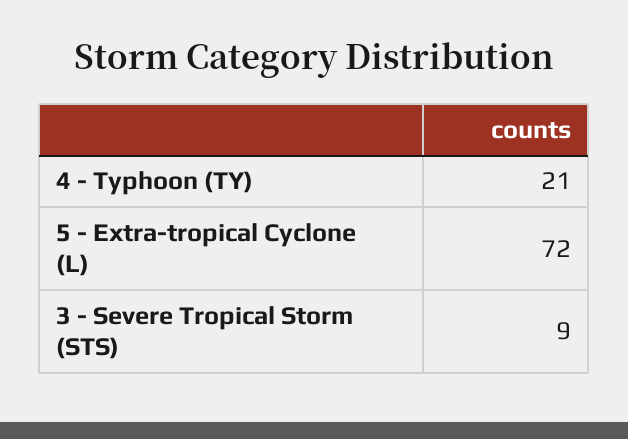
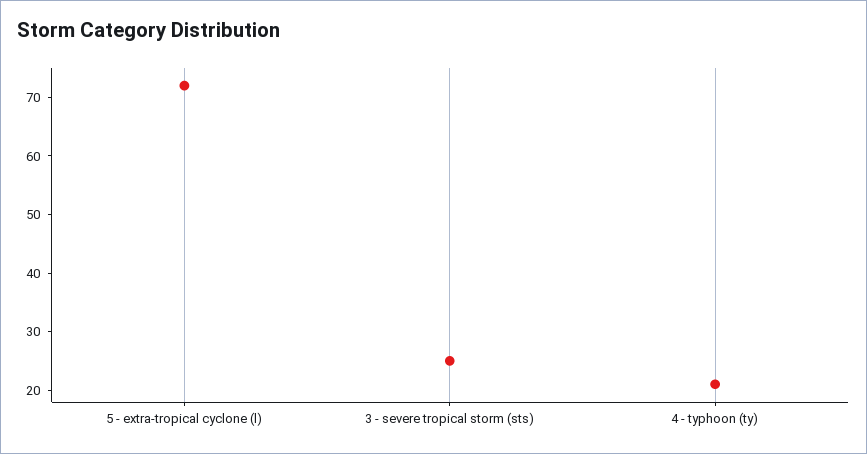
  {
    "4 - Typhoon (TY)": 21,
    "5 - Extra-tropical Cyclone (L)": 72,
-   "3 - Severe Tropical Storm (STS)": 9
+   "3 - Severe Tropical Storm (STS)": 25
  }

